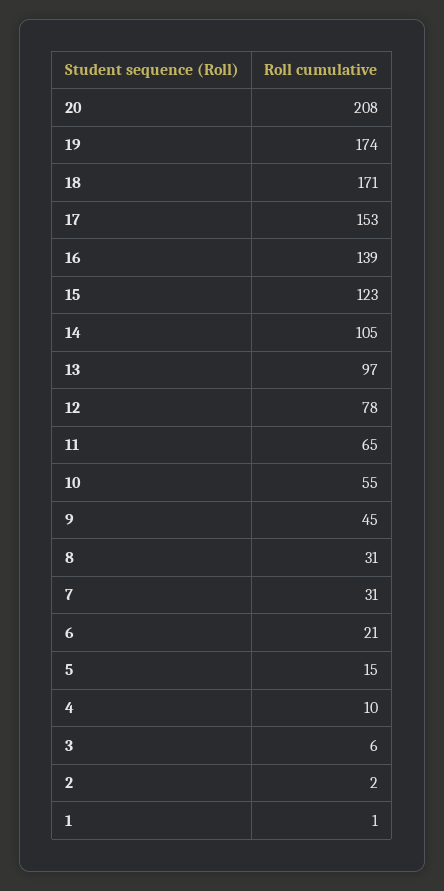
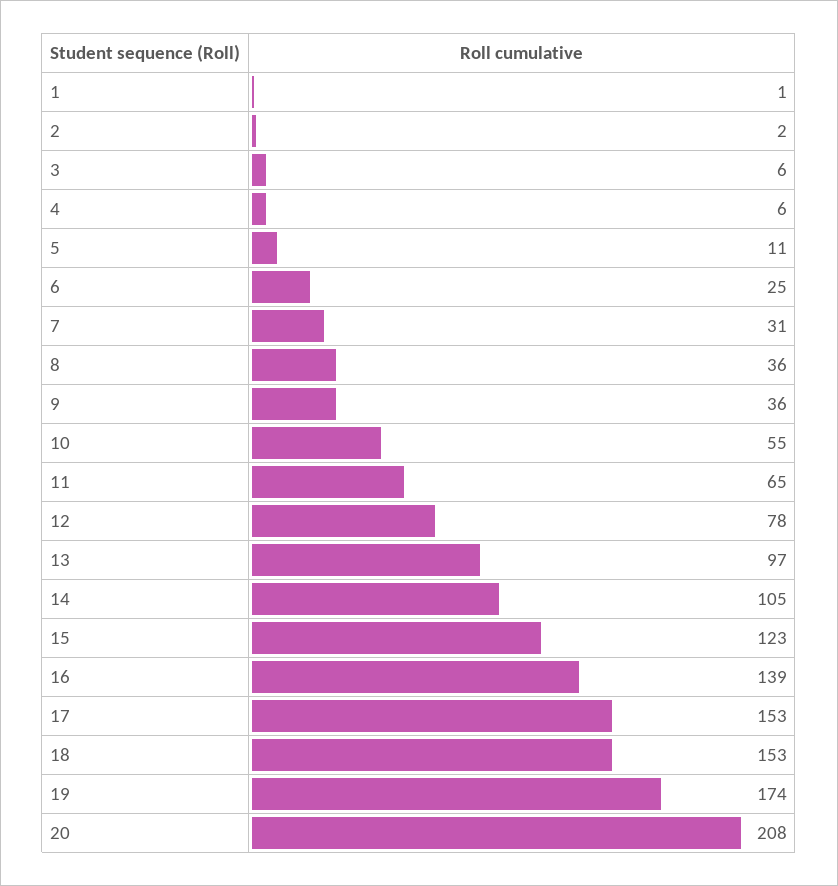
  {
    "20": 208,
    "19": 174,
-   "18": 171,
+   "18": 153,
    "17": 153,
    "16": 139,
    "15": 123,
    "14": 105,
    "13": 97,
    "12": 78,
    "11": 65,
    "10": 55,
-   "9": 45,
+   "9": 36,
-   "8": 31,
+   "8": 36,
    "7": 31,
-   "6": 21,
+   "6": 25,
-   "5": 15,
+   "5": 11,
-   "4": 10,
+   "4": 6,
    "3": 6,
    "2": 2,
    "1": 1
  }

